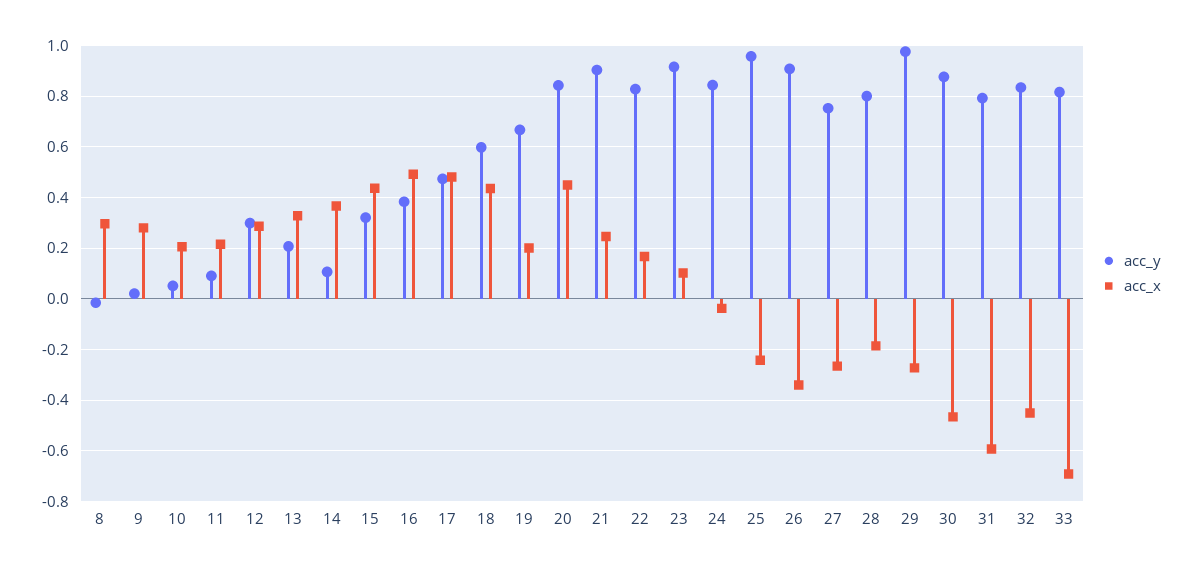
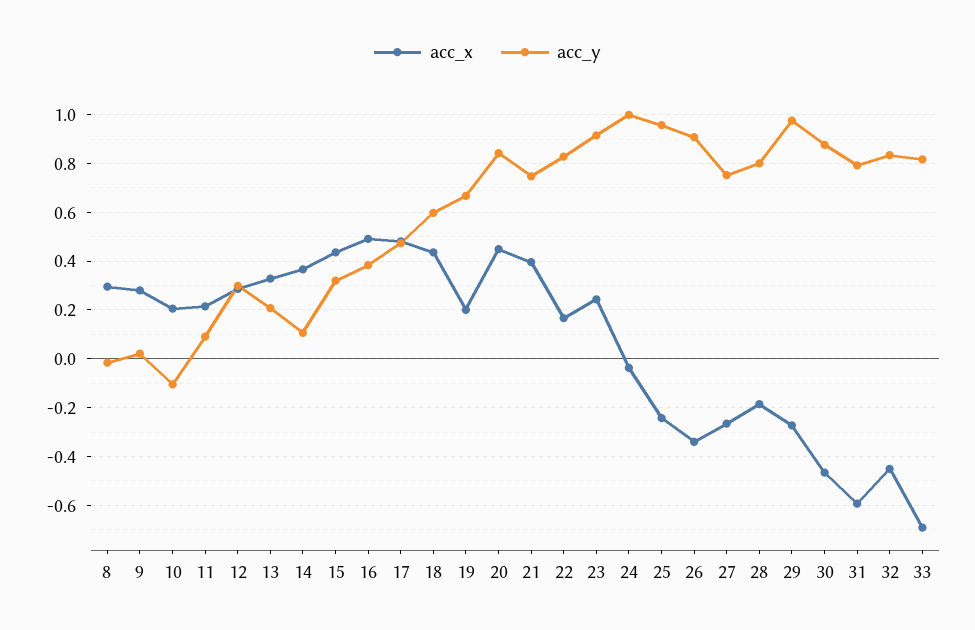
  {
    "acc_y": {
      "8": -0.025,
      "9": 0.025,
-     "10": 0.05,
+     "10": -0.1,
      "11": 0.1,
      "12": 0.3,
      "13": 0.2,
      "14": 0.1,
      "15": 0.325,
      "16": 0.375,
      "17": 0.475,
      "18": 0.6,
      "19": 0.675,
      "20": 0.85,
-     "21": 0.9,
+     "21": 0.75,
      "22": 0.825,
      "23": 0.925,
-     "24": 0.85,
+     "24": 1,
      "25": 0.95,
      "26": 0.9,
      "27": 0.75,
      "28": 0.8,
      "29": 0.975,
      "30": 0.875,
      "31": 0.8,
      "32": 0.825,
      "33": 0.825
    },
    "acc_x": {
      "8": 0.3,
      "9": 0.275,
      "10": 0.2,
      "11": 0.225,
      "12": 0.275,
      "13": 0.325,
      "14": 0.375,
      "15": 0.425,
      "16": 0.5,
      "17": 0.475,
      "18": 0.425,
      "19": 0.2,
      "20": 0.45,
-     "21": 0.25,
+     "21": 0.4,
      "22": 0.175,
-     "23": 0.1,
+     "23": 0.25,
      "24": -0.05,
      "25": -0.25,
      "26": -0.35,
      "27": -0.275,
      "28": -0.175,
      "29": -0.275,
      "30": -0.475,
      "31": -0.6,
      "32": -0.45,
      "33": -0.7
    }
  }

